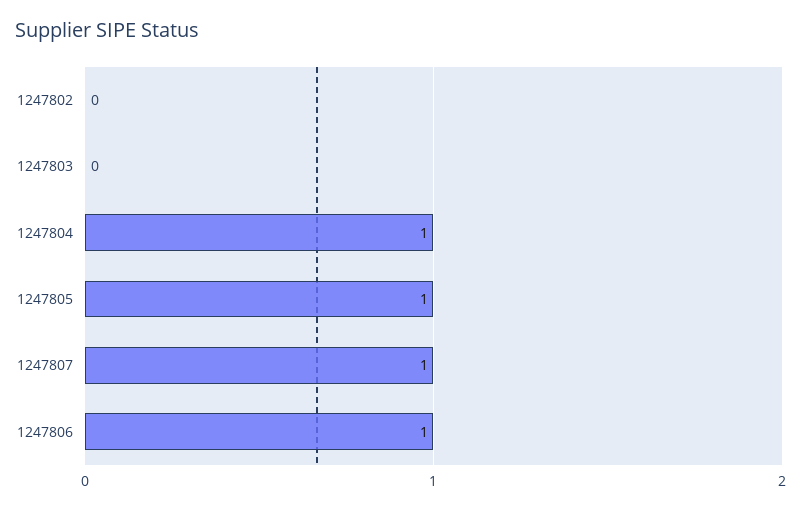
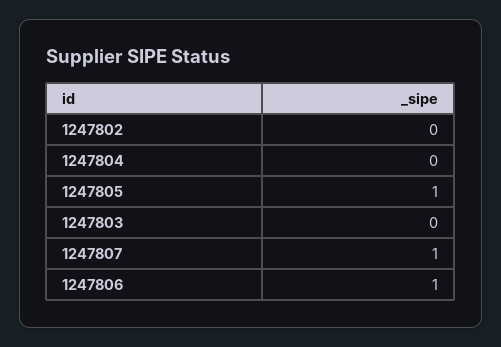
  {
    "1247802": 0,
    "1247803": 0,
-   "1247804": 1,
+   "1247804": 0,
    "1247805": 1,
    "1247807": 1,
    "1247806": 1
  }

